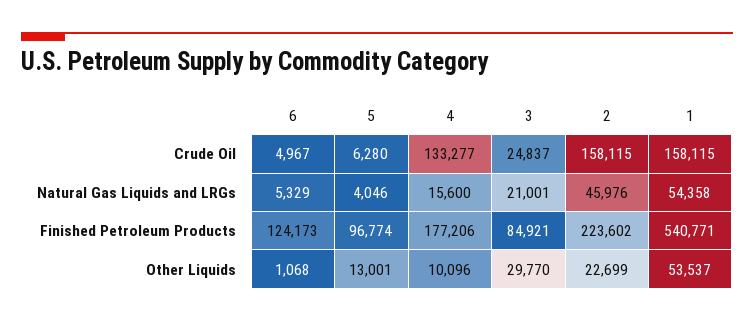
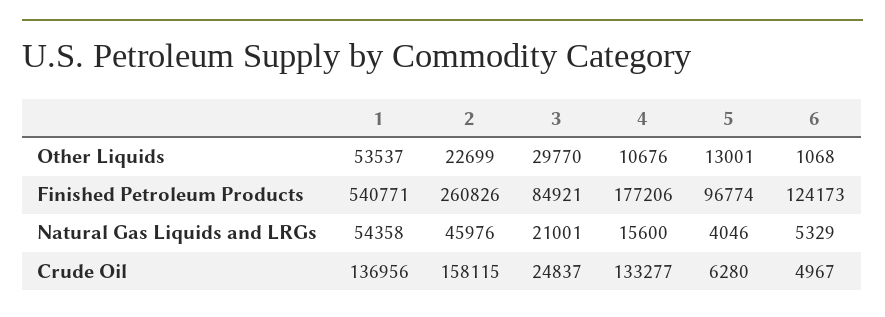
  {
    "6": {
      "Crude Oil": 4967,
      "Natural Gas Liquids and LRGs": 5329,
      "Finished Petroleum Products": 124173,
      "Other Liquids": 1068
    },
    "5": {
      "Crude Oil": 6280,
      "Natural Gas Liquids and LRGs": 4046,
      "Finished Petroleum Products": 96774,
      "Other Liquids": 13001
    },
    "4": {
      "Crude Oil": 133277,
      "Natural Gas Liquids and LRGs": 15600,
      "Finished Petroleum Products": 177206,
-     "Other Liquids": 10096
+     "Other Liquids": 10676
    },
    "3": {
      "Crude Oil": 24837,
      "Natural Gas Liquids and LRGs": 21001,
      "Finished Petroleum Products": 84921,
      "Other Liquids": 29770
    },
    "2": {
      "Crude Oil": 158115,
      "Natural Gas Liquids and LRGs": 45976,
-     "Finished Petroleum Products": 223602,
+     "Finished Petroleum Products": 260826,
      "Other Liquids": 22699
    },
    "1": {
-     "Crude Oil": 158115,
+     "Crude Oil": 136956,
      "Natural Gas Liquids and LRGs": 54358,
      "Finished Petroleum Products": 540771,
      "Other Liquids": 53537
    }
  }

